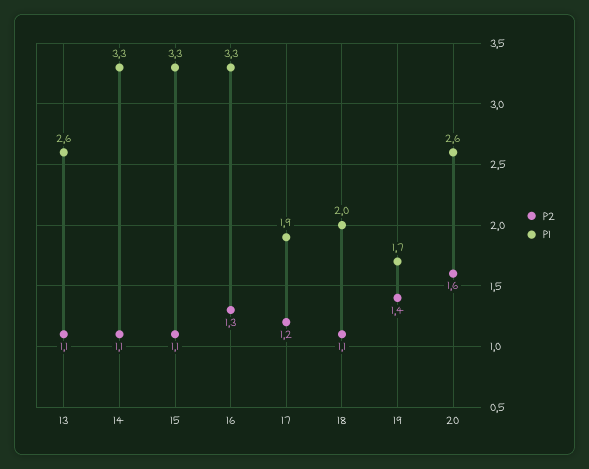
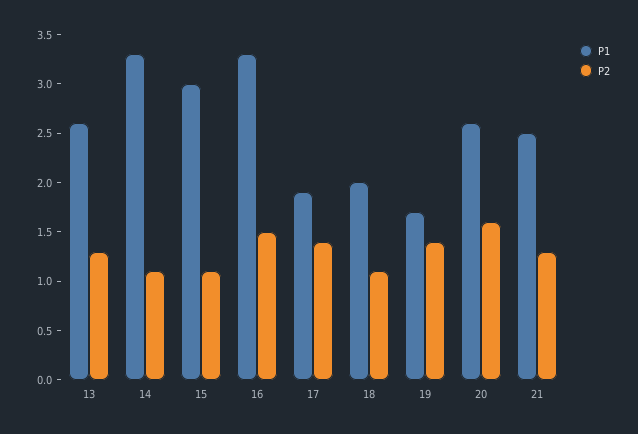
  {
    "P2": {
-     "13": 1.1,
+     "13": 1.3,
      "14": 1.1,
      "15": 1.1,
-     "16": 1.3,
+     "16": 1.5,
-     "17": 1.2,
+     "17": 1.4,
      "18": 1.1,
      "19": 1.4,
-     "20": 1.6
+     "20": 1.6,
+     "21": 1.3
    },
    "P1": {
      "13": 2.6,
      "14": 3.3,
-     "15": 3.3,
+     "15": 3,
      "16": 3.3,
      "17": 1.9,
      "18": 2,
      "19": 1.7,
-     "20": 2.6
+     "20": 2.6,
+     "21": 2.5
    }
  }

